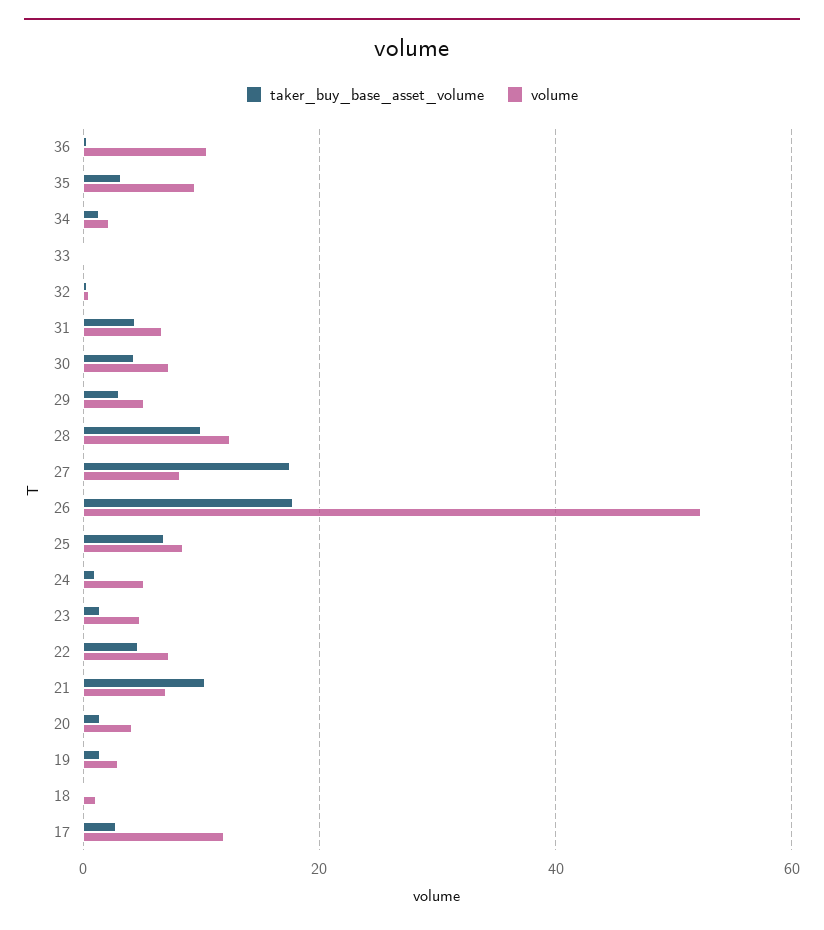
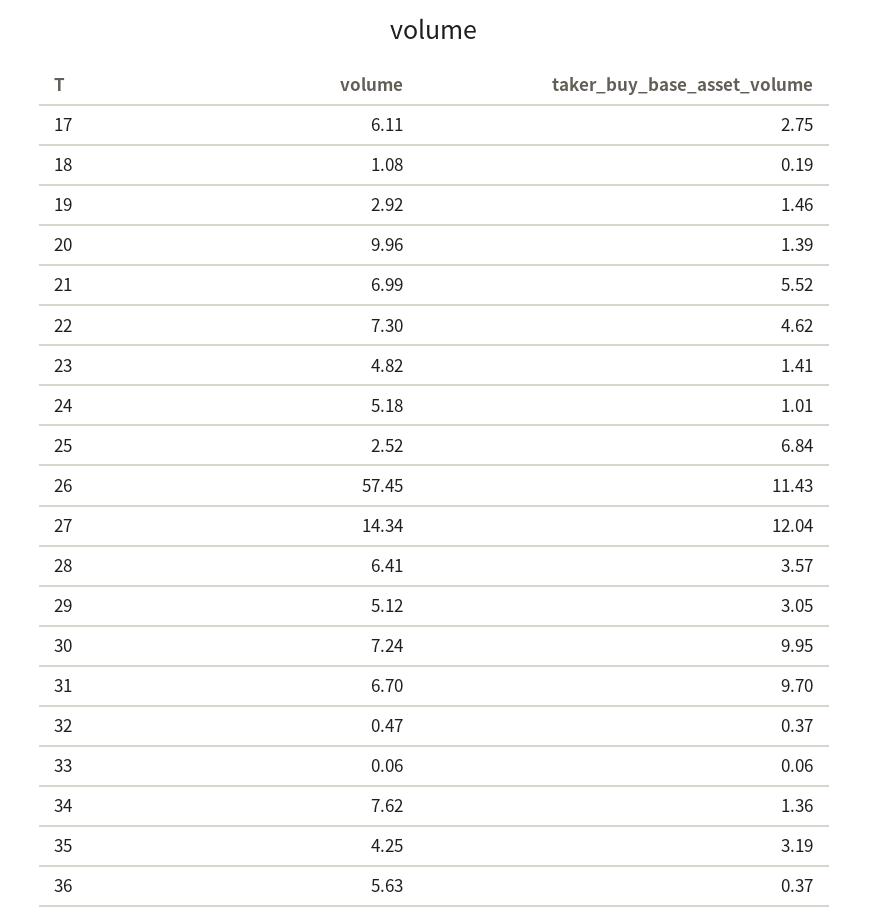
  {
    "taker_buy_base_asset_volume": {
      "36": 0.37,
      "35": 3.19,
      "34": 1.36,
      "33": 0.06,
      "32": 0.37,
-     "31": 4,
+     "31": 9.7,
-     "30": 4,
+     "30": 9.95,
      "29": 3.05,
-     "28": 10,
+     "28": 3.57,
-     "27": 18,
+     "27": 12.04,
-     "26": 18,
+     "26": 11.43,
      "25": 6.84,
      "24": 1.01,
      "23": 1.41,
      "22": 4.62,
-     "21": 10,
+     "21": 5.52,
      "20": 1.39,
      "19": 1.46,
      "18": 0.19,
      "17": 2.75
    },
    "volume": {
-     "36": 10,
+     "36": 5.63,
-     "35": 10,
+     "35": 4.25,
-     "34": 2,
+     "34": 7.62,
      "33": 0.06,
      "32": 0.47,
      "31": 6.7,
      "30": 7.24,
      "29": 5.12,
-     "28": 12,
+     "28": 6.41,
-     "27": 8,
+     "27": 14.34,
-     "26": 52,
+     "26": 57.45,
-     "25": 8,
+     "25": 2.52,
      "24": 5.18,
      "23": 4.82,
      "22": 7.3,
      "21": 6.99,
-     "20": 4,
+     "20": 9.96,
      "19": 2.92,
      "18": 1.08,
-     "17": 12
+     "17": 6.11
    }
  }

